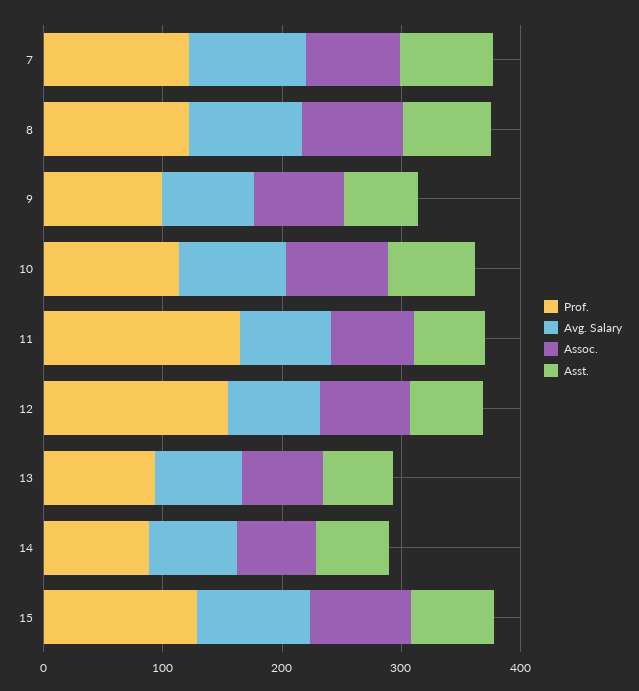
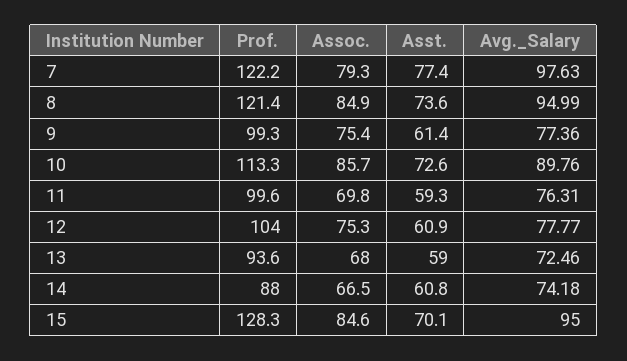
  {
    "Prof.": {
      "7": 122.2,
      "8": 121.4,
      "9": 99.3,
      "10": 113.3,
-     "11": 160,
+     "11": 99.6,
-     "12": 160,
+     "12": 104,
      "13": 93.6,
      "14": 88,
      "15": 128.3
    },
    "Avg. Salary": {
      "7": 97.63,
      "8": 94.99,
      "9": 77.36,
      "10": 89.76,
      "11": 76.31,
      "12": 77.77,
      "13": 72.46,
      "14": 74.18,
      "15": 95
    },
    "Assoc.": {
      "7": 79.3,
      "8": 84.9,
      "9": 75.4,
      "10": 85.7,
      "11": 69.8,
      "12": 75.3,
      "13": 68,
      "14": 66.5,
      "15": 84.6
    },
    "Asst.": {
      "7": 77.4,
      "8": 73.6,
      "9": 61.4,
      "10": 72.6,
      "11": 59.3,
      "12": 60.9,
      "13": 59,
      "14": 60.8,
      "15": 70.1
    }
  }

